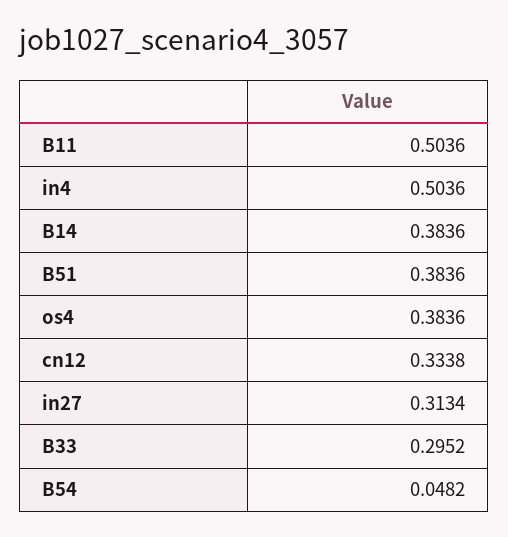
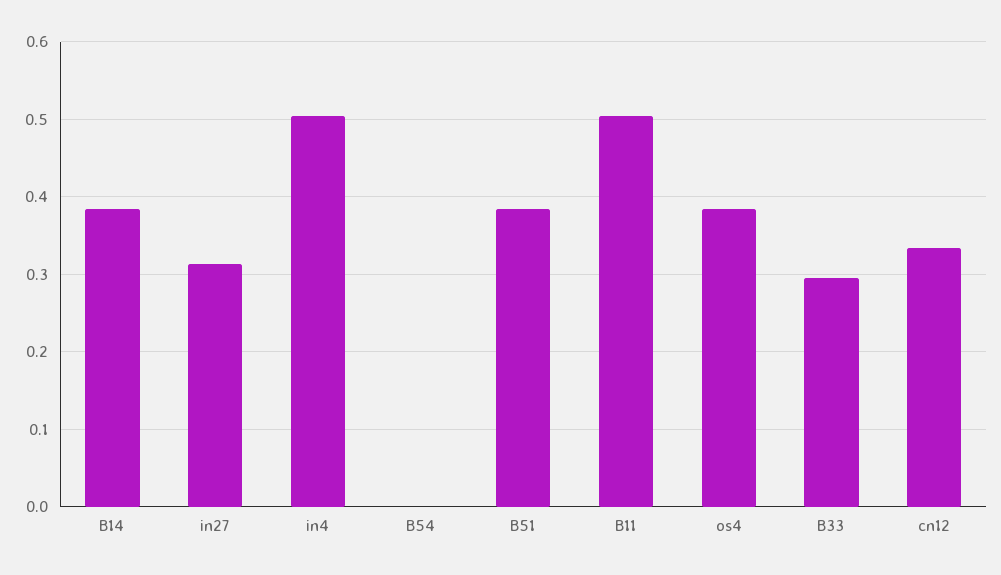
  {
    "B11": 0.5036,
    "in4": 0.5036,
    "B14": 0.3836,
    "B51": 0.3836,
    "os4": 0.3836,
    "cn12": 0.3338,
    "in27": 0.3134,
    "B33": 0.2952,
-   "B54": 0.0482
+   "B54": 0
  }

